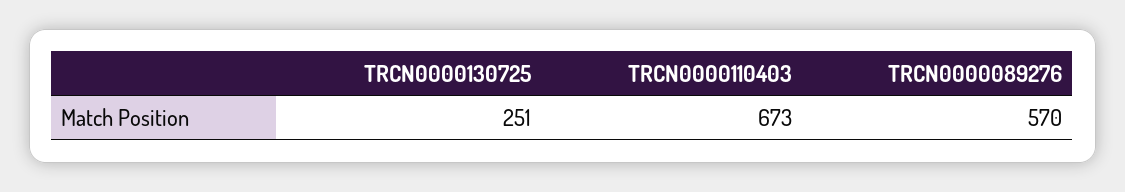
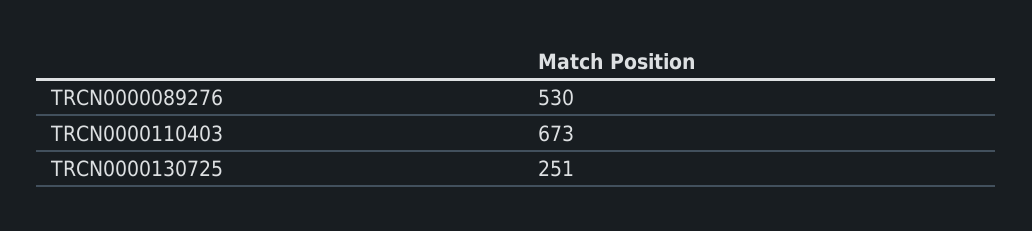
  {
    "TRCN0000130725": 251,
    "TRCN0000110403": 673,
-   "TRCN0000089276": 570
+   "TRCN0000089276": 530
  }

